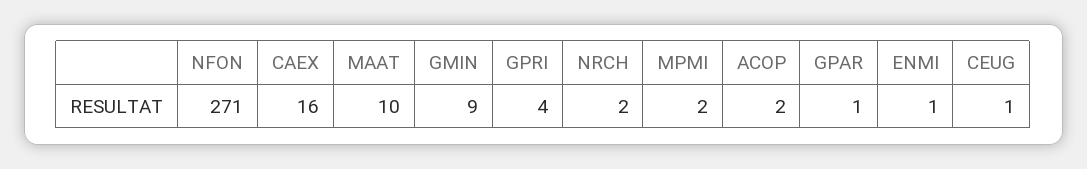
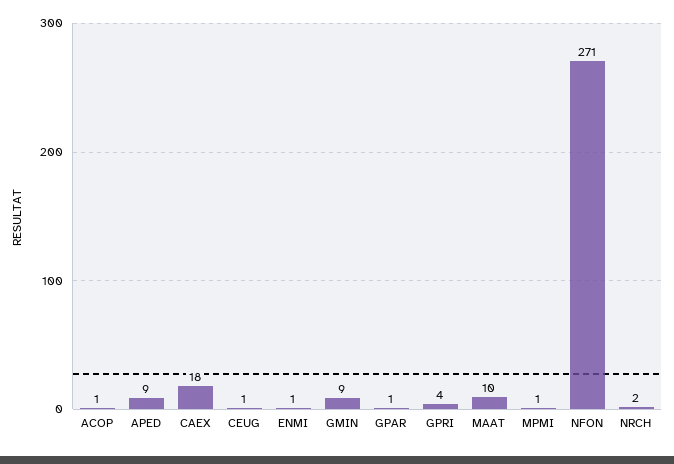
  {
    "NFON": 271,
-   "CAEX": 16,
+   "CAEX": 18,
    "MAAT": 10,
    "GMIN": 9,
    "GPRI": 4,
    "NRCH": 2,
-   "MPMI": 2,
+   "MPMI": 1,
-   "ACOP": 2,
+   "ACOP": 1,
    "GPAR": 1,
    "ENMI": 1,
-   "CEUG": 1
+   "CEUG": 1,
+   "APED": 9
  }

